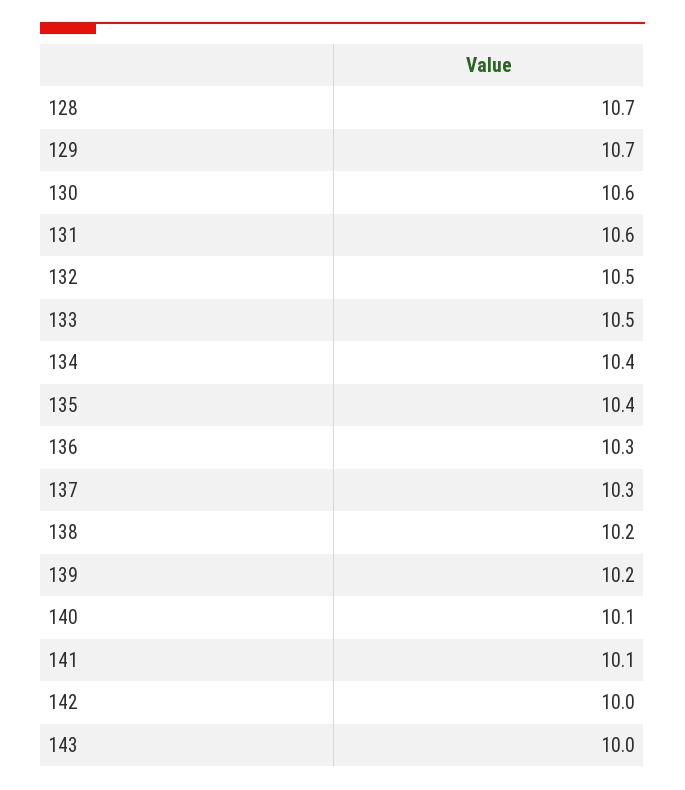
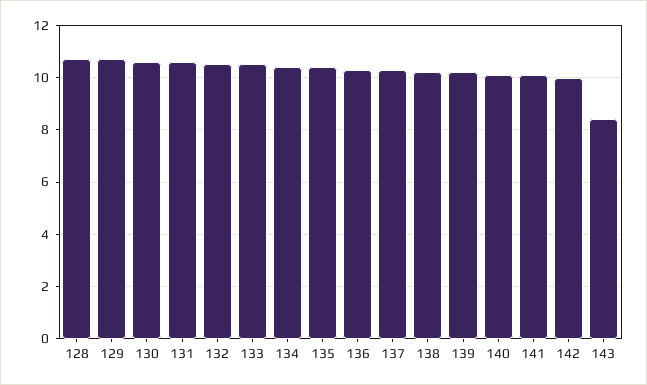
  {
    "128": 10.7,
    "129": 10.7,
    "130": 10.6,
    "131": 10.6,
    "132": 10.5,
    "133": 10.5,
    "134": 10.4,
    "135": 10.4,
    "136": 10.3,
    "137": 10.3,
    "138": 10.2,
    "139": 10.2,
    "140": 10.1,
    "141": 10.1,
    "142": 10,
-   "143": 10
+   "143": 8.5
  }

